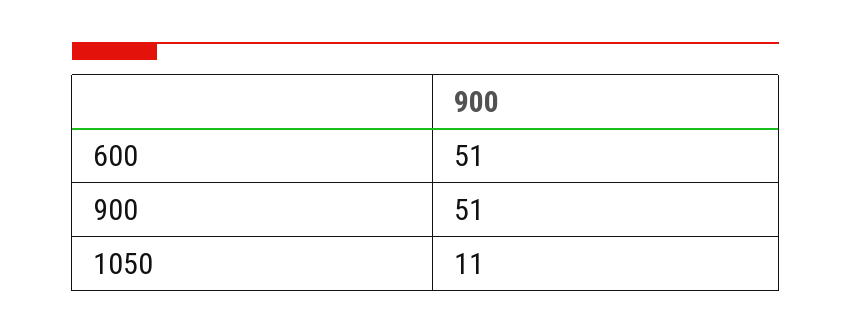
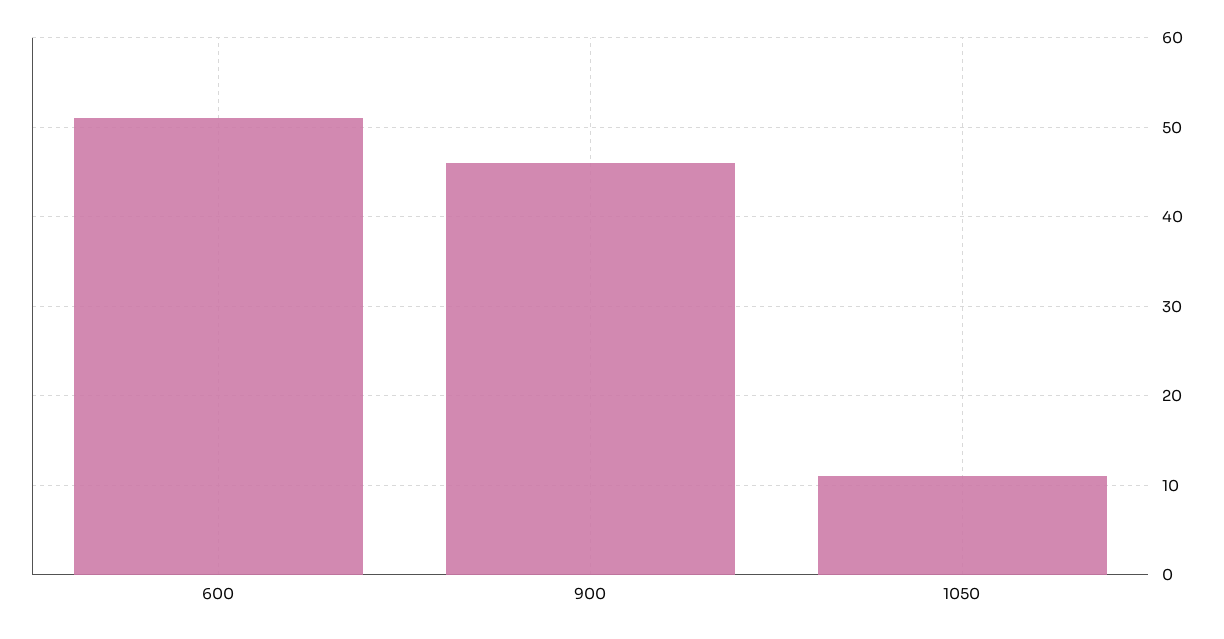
  {
    "600": 51,
-   "900": 51,
+   "900": 46,
    "1050": 11
  }

